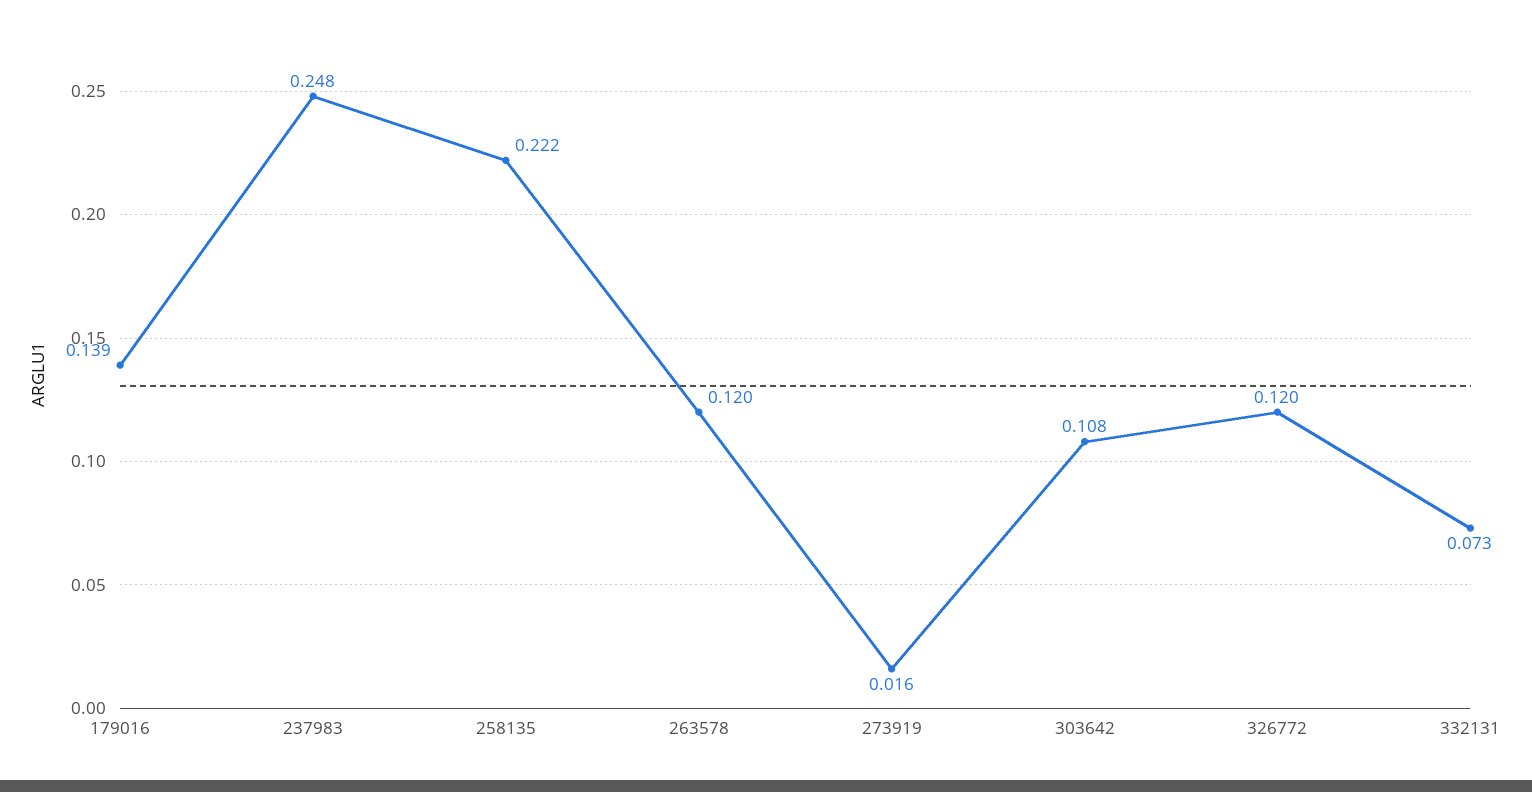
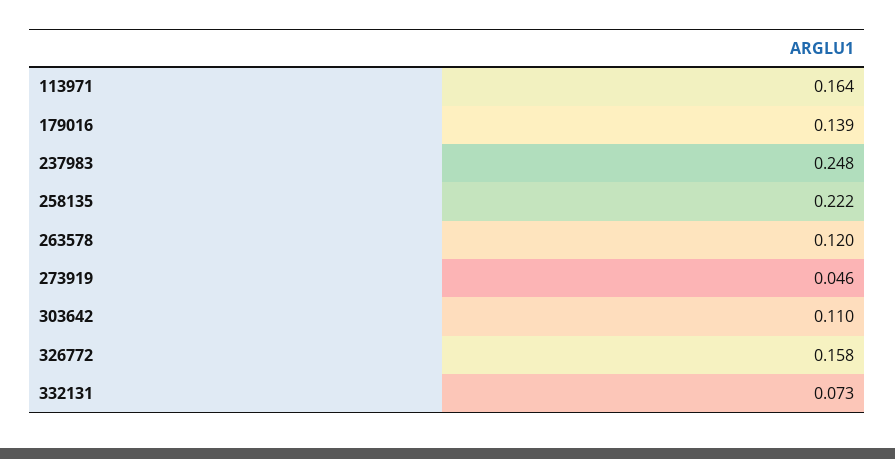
  {
    "179016": 0.139,
    "237983": 0.248,
    "258135": 0.222,
    "263578": 0.12,
-   "273919": 0.016,
+   "273919": 0.046,
-   "303642": 0.108,
+   "303642": 0.11,
-   "326772": 0.12,
+   "326772": 0.158,
-   "332131": 0.073
+   "332131": 0.073,
+   "113971": 0.164
  }

